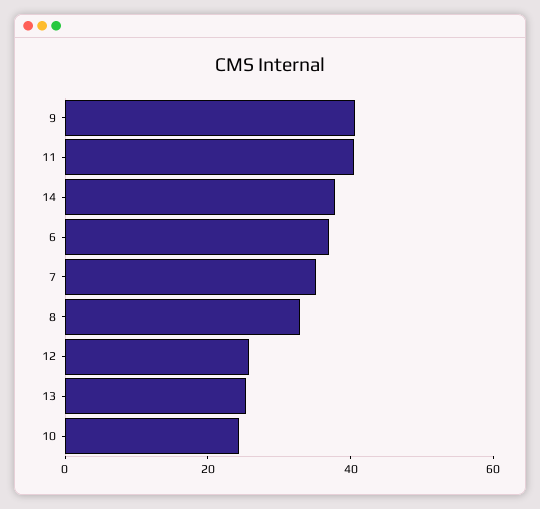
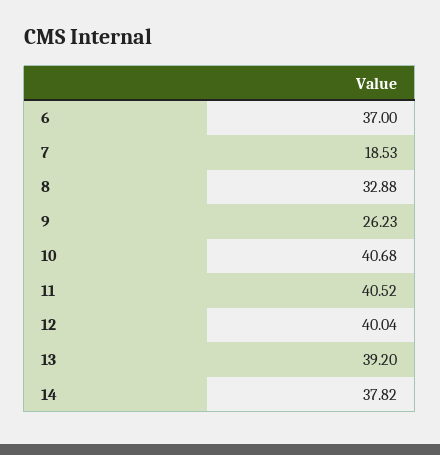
  {
-   "9": 40,
+   "9": 26.23,
    "11": 40.52,
    "14": 37.82,
    "6": 37,
-   "7": 35,
+   "7": 18.53,
    "8": 32.88,
-   "12": 25,
+   "12": 40.04,
-   "13": 25,
+   "13": 39.2,
-   "10": 25
+   "10": 40.68
  }

